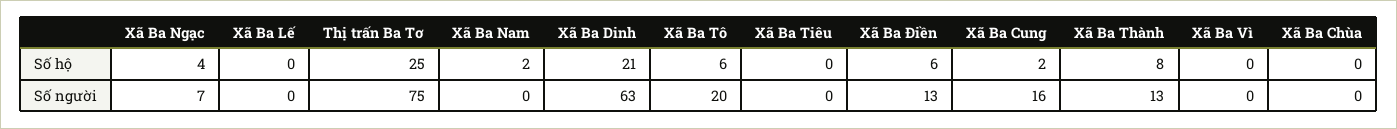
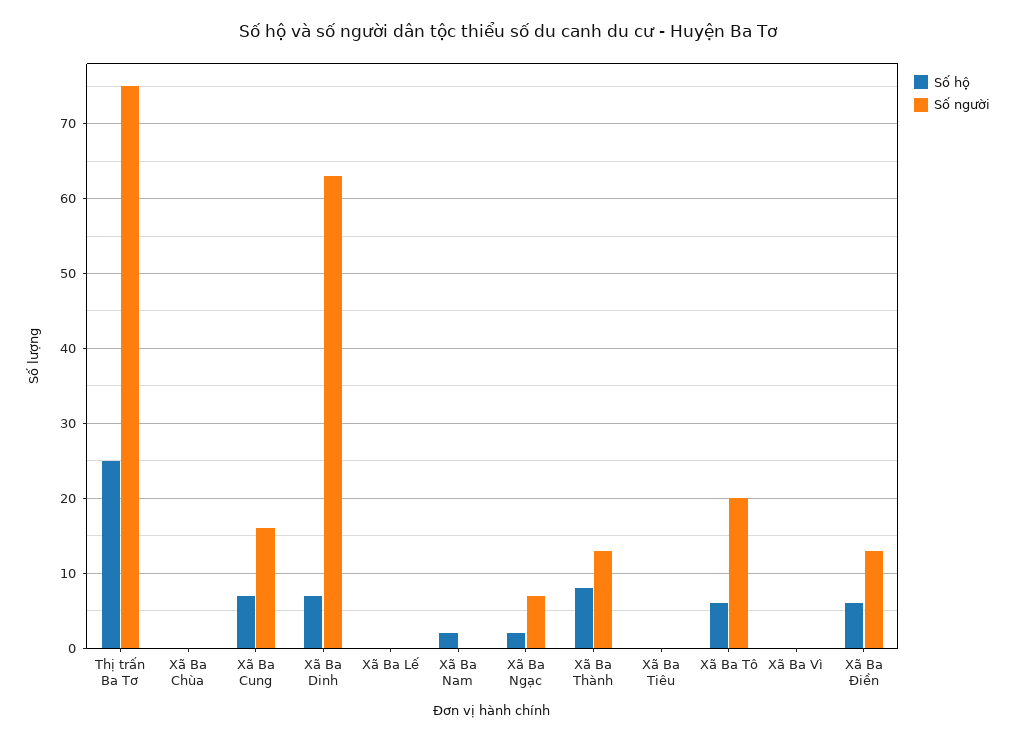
  {
    "Số hộ": {
-     "Xã Ba Ngạc": 4,
+     "Xã Ba Ngạc": 2,
      "Xã Ba Lế": 0,
      "Thị trấn Ba Tơ": 25,
      "Xã Ba Nam": 2,
-     "Xã Ba Dinh": 21,
+     "Xã Ba Dinh": 7,
      "Xã Ba Tô": 6,
      "Xã Ba Tiêu": 0,
      "Xã Ba Điền": 6,
-     "Xã Ba Cung": 2,
+     "Xã Ba Cung": 7,
      "Xã Ba Thành": 8,
      "Xã Ba Vì": 0,
      "Xã Ba Chùa": 0
    },
    "Số người": {
      "Xã Ba Ngạc": 7,
      "Xã Ba Lế": 0,
      "Thị trấn Ba Tơ": 75,
      "Xã Ba Nam": 0,
      "Xã Ba Dinh": 63,
      "Xã Ba Tô": 20,
      "Xã Ba Tiêu": 0,
      "Xã Ba Điền": 13,
      "Xã Ba Cung": 16,
      "Xã Ba Thành": 13,
      "Xã Ba Vì": 0,
      "Xã Ba Chùa": 0
    }
  }

